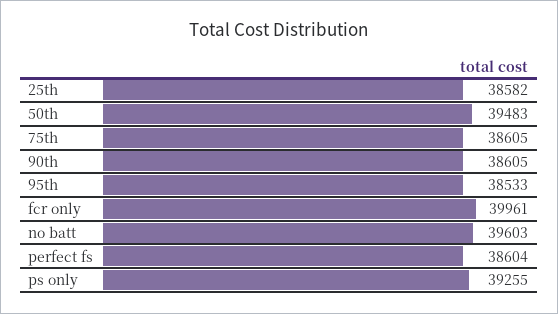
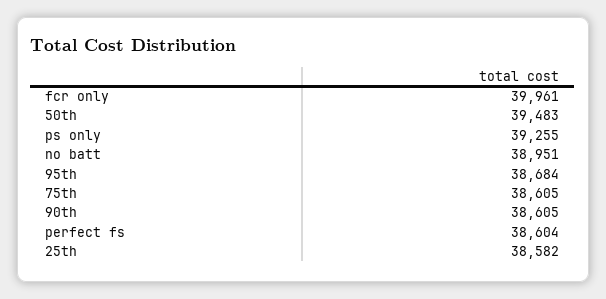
  {
    "25th": 38582,
    "50th": 39483,
    "75th": 38605,
    "90th": 38605,
-   "95th": 38533,
+   "95th": 38684,
    "fcr only": 39961,
-   "no batt": 39603,
+   "no batt": 38951,
    "perfect fs": 38604,
    "ps only": 39255
  }

